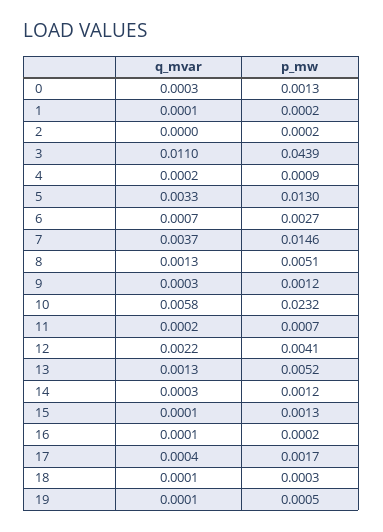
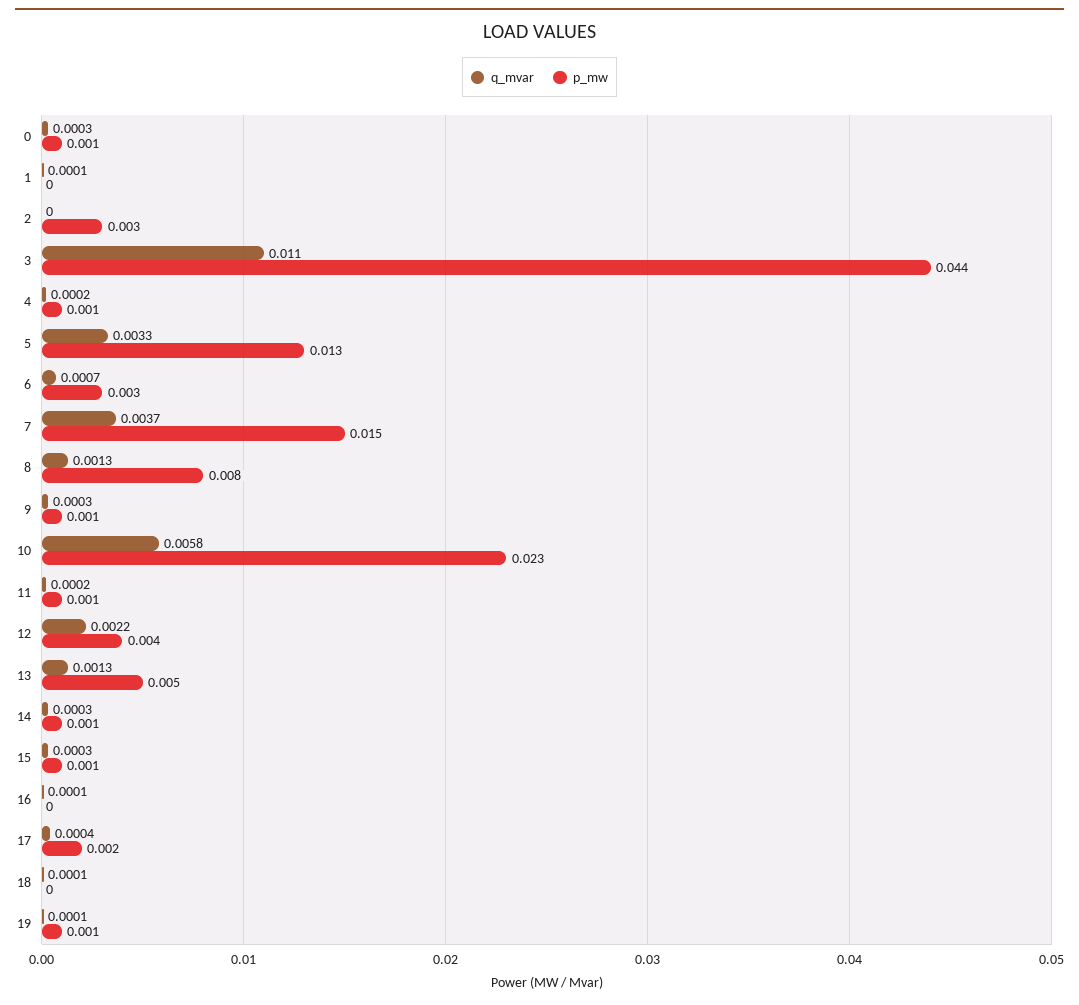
  {
    "q_mvar": {
      "0": 0.0003,
      "1": 0.0001,
      "2": 0,
      "3": 0.011,
      "4": 0.0002,
      "5": 0.0033,
      "6": 0.0007,
      "7": 0.0037,
      "8": 0.0013,
      "9": 0.0003,
      "10": 0.0058,
      "11": 0.0002,
      "12": 0.0022,
      "13": 0.0013,
      "14": 0.0003,
-     "15": 0.0001,
+     "15": 0.0003,
      "16": 0.0001,
      "17": 0.0004,
      "18": 0.0001,
      "19": 0.0001
    },
    "p_mw": {
      "0": 0.0013,
      "1": 0.0002,
-     "2": 0.0002,
+     "2": 0.003,
      "3": 0.0439,
      "4": 0.0009,
      "5": 0.013,
      "6": 0.0027,
      "7": 0.0146,
-     "8": 0.0051,
+     "8": 0.008,
      "9": 0.0012,
      "10": 0.0232,
      "11": 0.0007,
      "12": 0.0041,
      "13": 0.0052,
      "14": 0.0012,
      "15": 0.0013,
      "16": 0.0002,
      "17": 0.0017,
      "18": 0.0003,
      "19": 0.0005
    }
  }

